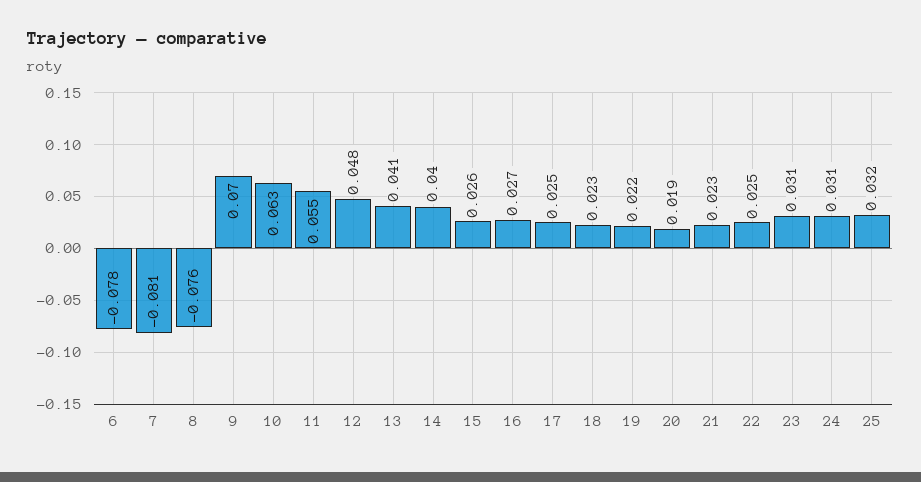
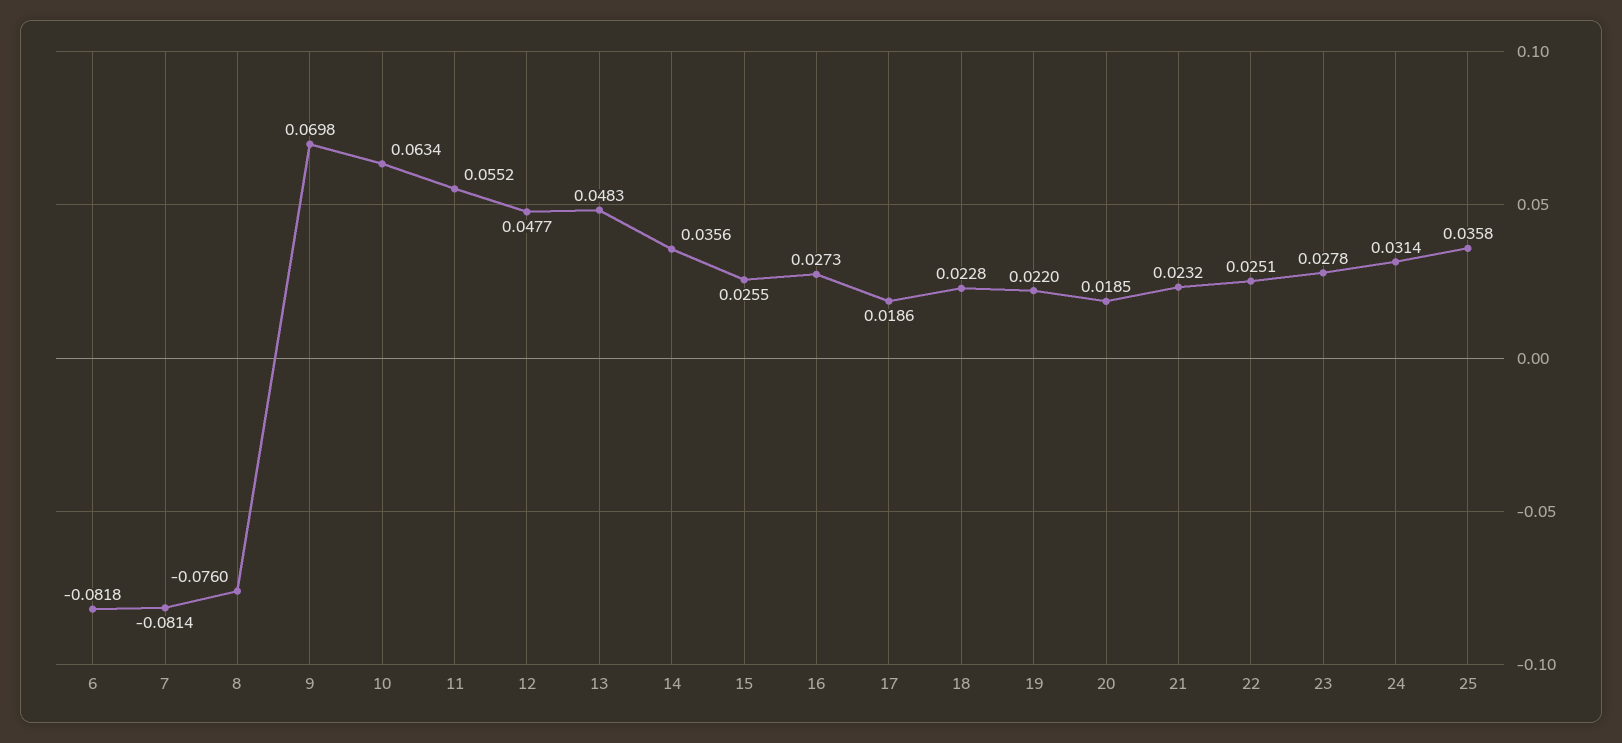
  {
-   "6": -0.078,
+   "6": -0.0818,
    "7": -0.0814,
    "8": -0.076,
    "9": 0.0698,
    "10": 0.0634,
    "11": 0.0552,
    "12": 0.0477,
-   "13": 0.041,
+   "13": 0.0483,
-   "14": 0.04,
+   "14": 0.0356,
    "15": 0.0255,
    "16": 0.0273,
-   "17": 0.025,
+   "17": 0.0186,
    "18": 0.0228,
    "19": 0.022,
    "20": 0.0185,
    "21": 0.0232,
    "22": 0.0251,
-   "23": 0.031,
+   "23": 0.0278,
    "24": 0.0314,
-   "25": 0.032
+   "25": 0.0358
  }

